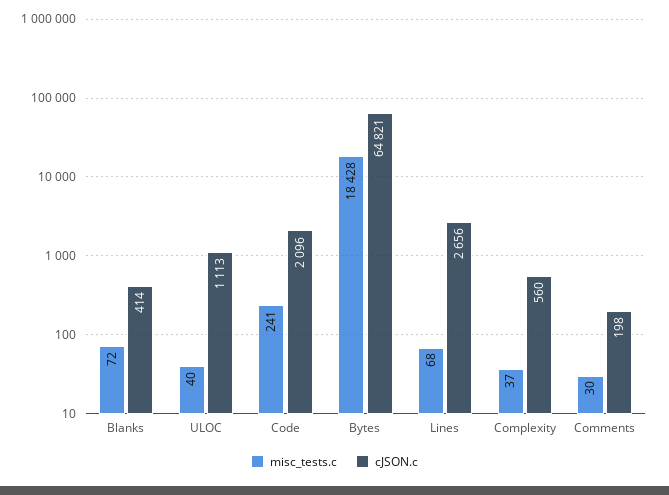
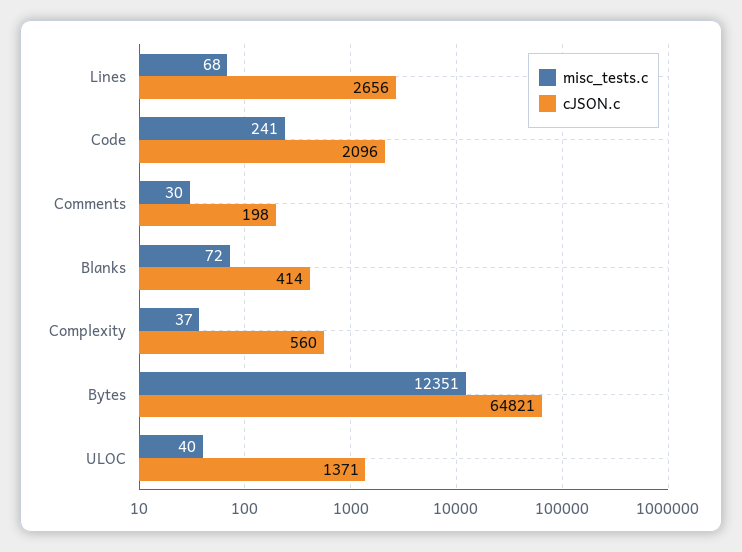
  {
    "misc_tests.c": {
      "Blanks": 72,
      "ULOC": 40,
      "Code": 241,
-     "Bytes": 18428,
+     "Bytes": 12351,
      "Lines": 68,
      "Complexity": 37,
      "Comments": 30
    },
    "cJSON.c": {
      "Blanks": 414,
-     "ULOC": 1113,
+     "ULOC": 1371,
      "Code": 2096,
      "Bytes": 64821,
      "Lines": 2656,
      "Complexity": 560,
      "Comments": 198
    }
  }

